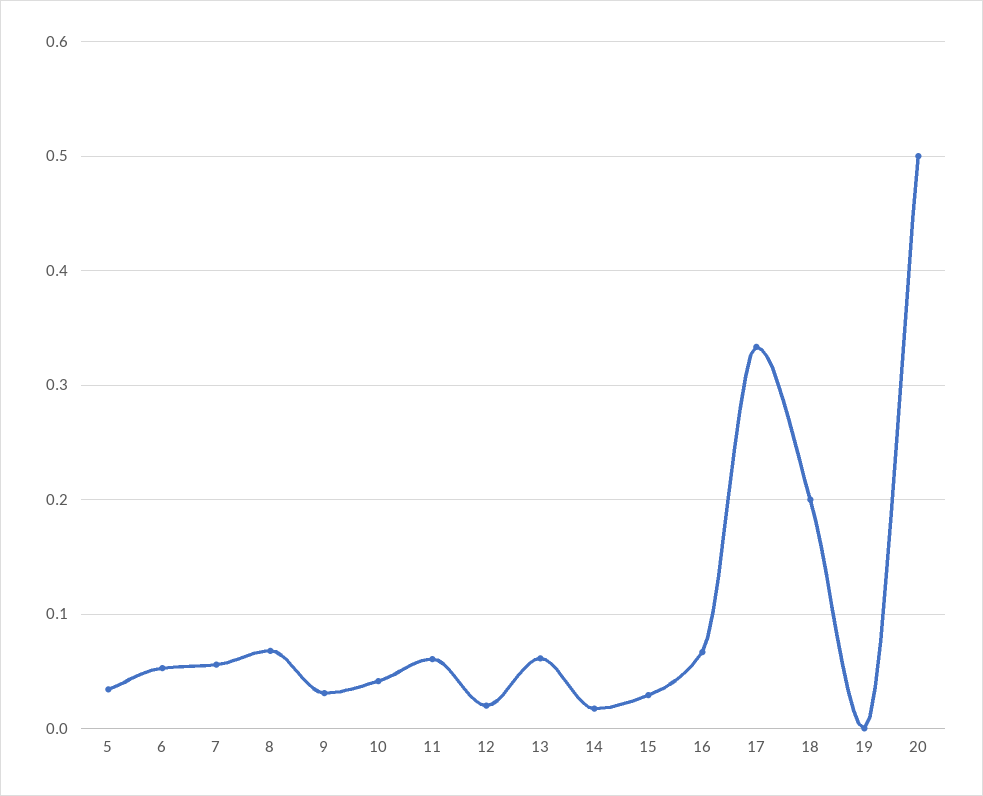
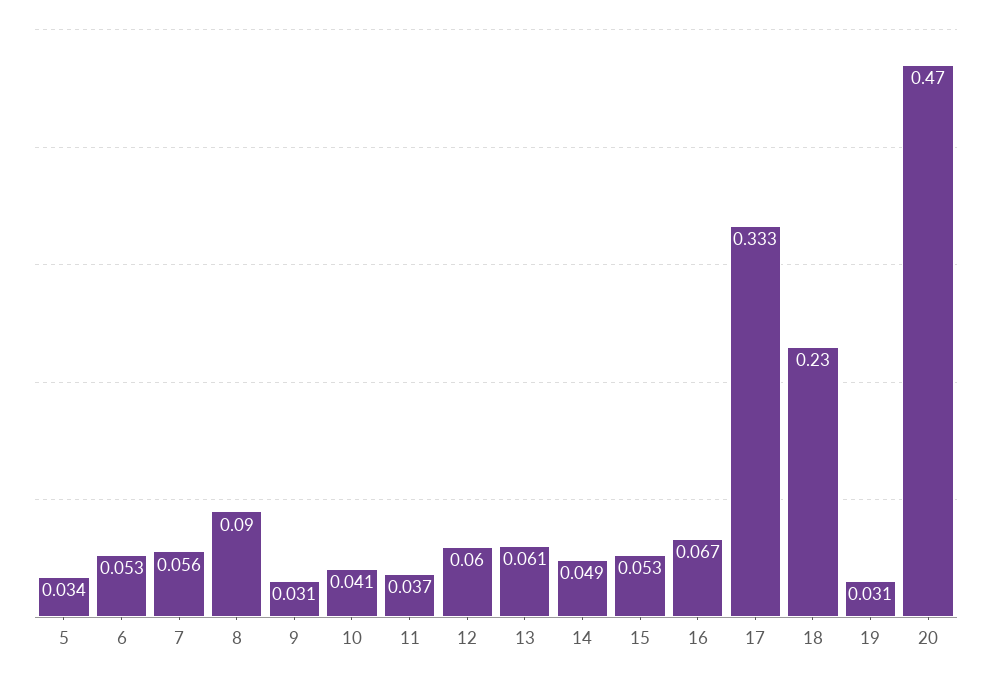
  {
    "5": 0.034,
    "6": 0.053,
    "7": 0.056,
-   "8": 0.07,
+   "8": 0.09,
    "9": 0.031,
    "10": 0.041,
-   "11": 0.06,
+   "11": 0.037,
-   "12": 0.02,
+   "12": 0.06,
    "13": 0.061,
-   "14": 0.02,
+   "14": 0.049,
-   "15": 0.03,
+   "15": 0.053,
    "16": 0.067,
    "17": 0.333,
-   "18": 0.2,
+   "18": 0.23,
-   "19": 0,
+   "19": 0.031,
-   "20": 0.5
+   "20": 0.47
  }

